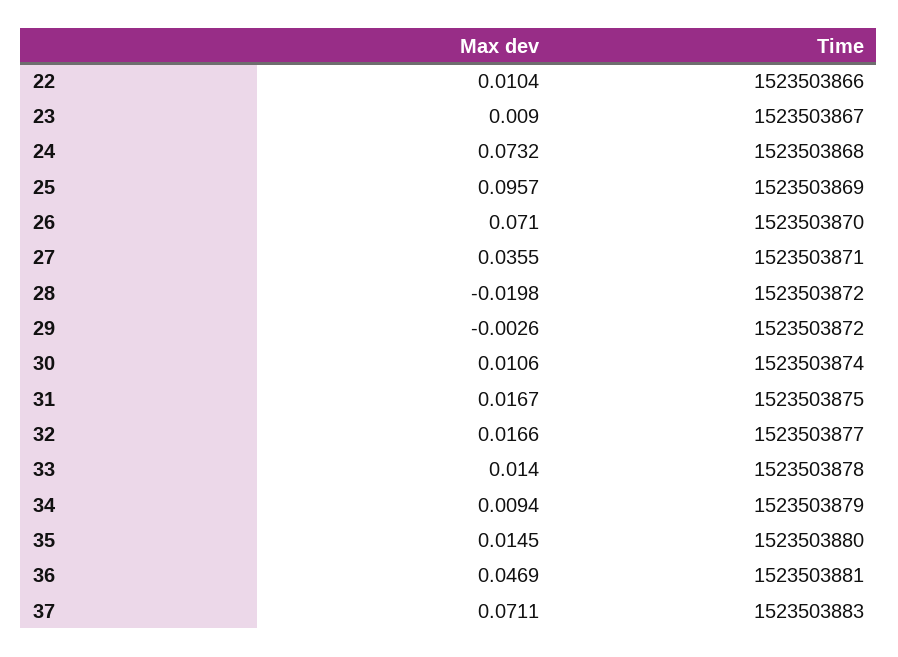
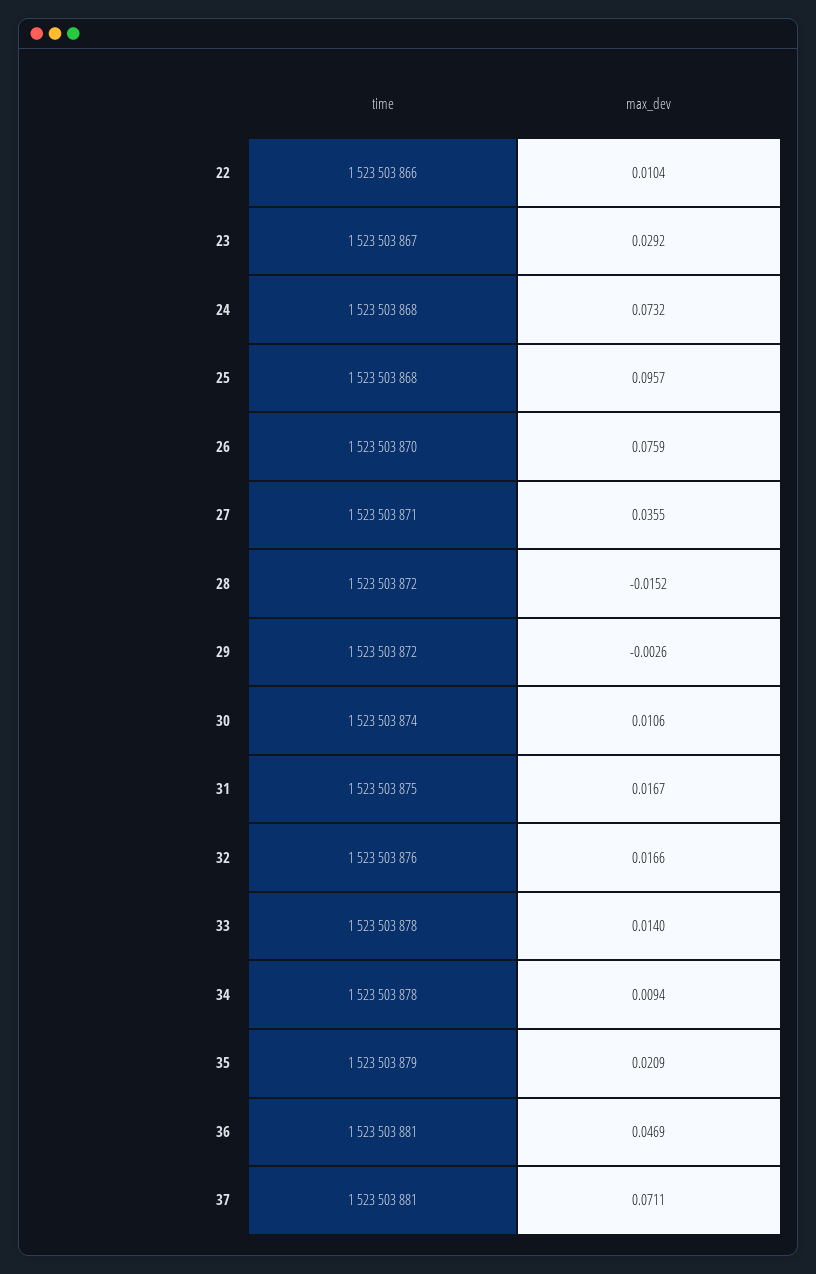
  {
    "Max dev": {
      "22": 0.0104,
-     "23": 0.009,
+     "23": 0.0292,
      "24": 0.0732,
      "25": 0.0957,
-     "26": 0.071,
+     "26": 0.0759,
      "27": 0.0355,
-     "28": -0.0198,
+     "28": -0.0152,
      "29": -0.0026,
      "30": 0.0106,
      "31": 0.0167,
      "32": 0.0166,
      "33": 0.014,
      "34": 0.0094,
-     "35": 0.0145,
+     "35": 0.0209,
      "36": 0.0469,
      "37": 0.0711
    },
    "Time": {
      "22": 1523503866,
      "23": 1523503867,
      "24": 1523503868,
-     "25": 1523503869,
+     "25": 1523503868,
      "26": 1523503870,
      "27": 1523503871,
      "28": 1523503872,
      "29": 1523503872,
      "30": 1523503874,
      "31": 1523503875,
-     "32": 1523503877,
+     "32": 1523503876,
      "33": 1523503878,
-     "34": 1523503879,
+     "34": 1523503878,
-     "35": 1523503880,
+     "35": 1523503879,
      "36": 1523503881,
-     "37": 1523503883
+     "37": 1523503881
    }
  }

